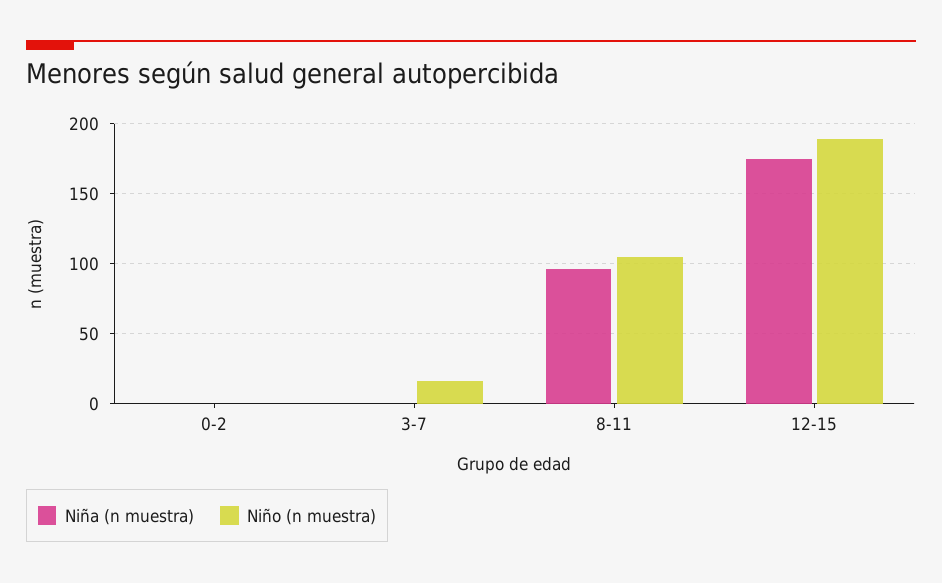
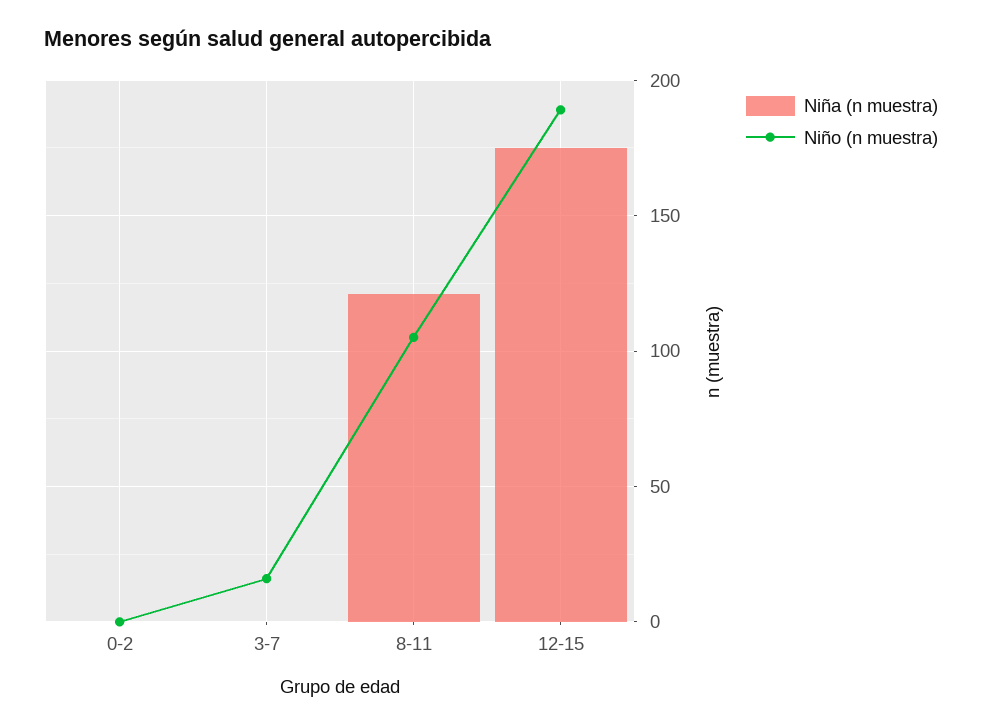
  {
    "Niña (n muestra)": {
      "0-2": 0,
      "3-7": 0,
-     "8-11": 95,
+     "8-11": 120,
      "12-15": 175
    },
    "Niño (n muestra)": {
      "0-2": 0,
      "3-7": 15,
      "8-11": 105,
      "12-15": 190
    }
  }

